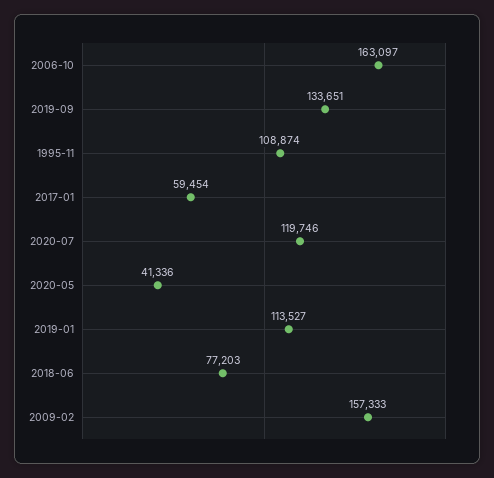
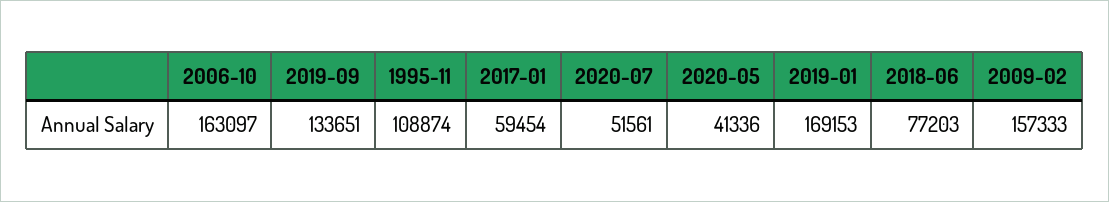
  {
    "2006-10": 163097,
    "2019-09": 133651,
    "1995-11": 108874,
    "2017-01": 59454,
-   "2020-07": 119746,
+   "2020-07": 51561,
    "2020-05": 41336,
-   "2019-01": 113527,
+   "2019-01": 169153,
    "2018-06": 77203,
    "2009-02": 157333
  }

